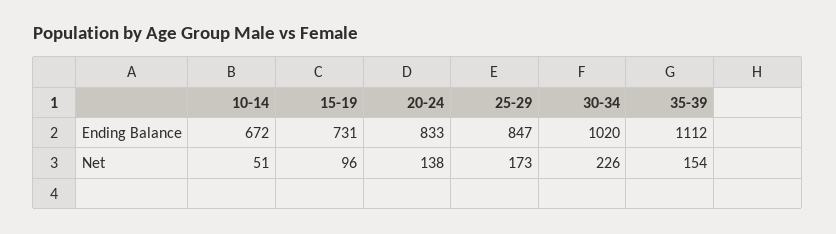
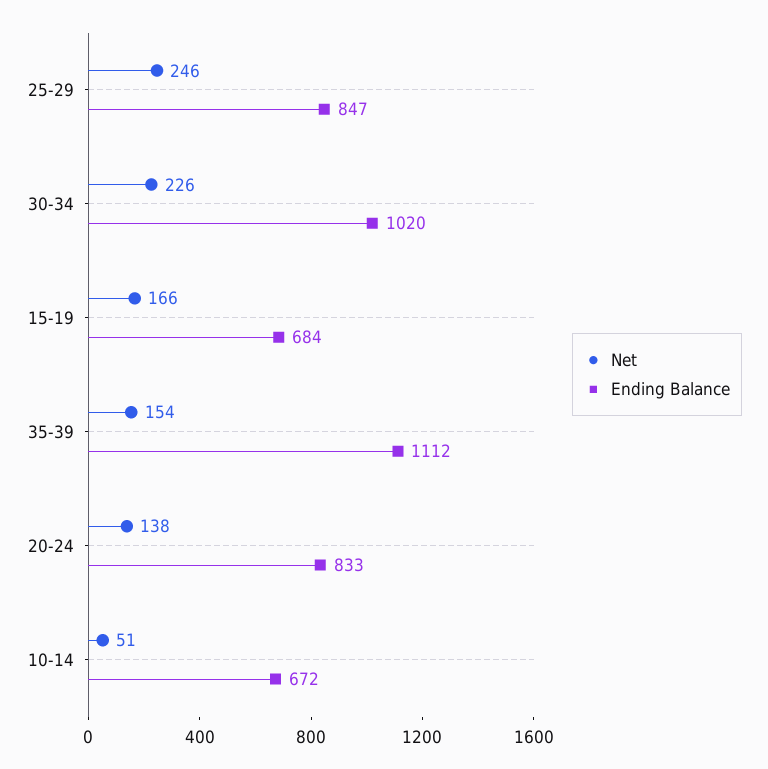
  {
    "Ending Balance": {
      "10-14": 672,
-     "15-19": 731,
+     "15-19": 684,
      "20-24": 833,
      "25-29": 847,
      "30-34": 1020,
      "35-39": 1112
    },
    "Net": {
      "10-14": 51,
-     "15-19": 96,
+     "15-19": 166,
      "20-24": 138,
-     "25-29": 173,
+     "25-29": 246,
      "30-34": 226,
      "35-39": 154
    }
  }

